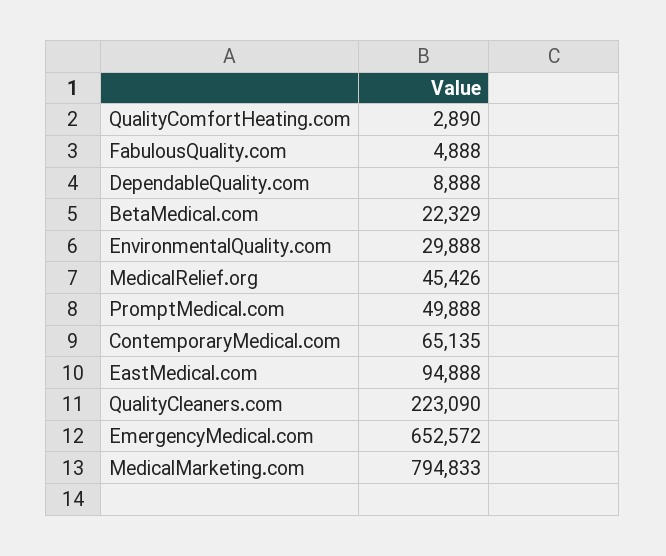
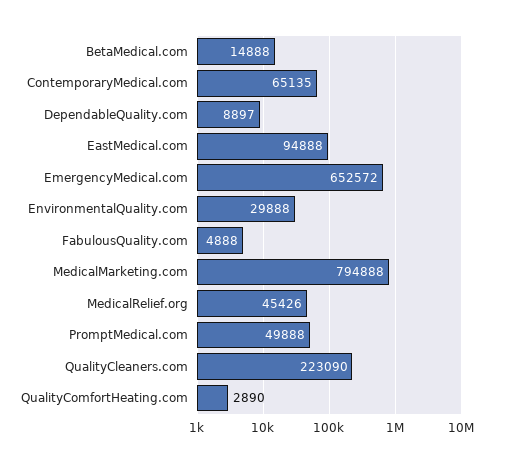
  {
    "QualityComfortHeating.com": 2890,
    "FabulousQuality.com": 4888,
-   "DependableQuality.com": 8888,
+   "DependableQuality.com": 8897,
-   "BetaMedical.com": 22329,
+   "BetaMedical.com": 14888,
    "EnvironmentalQuality.com": 29888,
    "MedicalRelief.org": 45426,
    "PromptMedical.com": 49888,
    "ContemporaryMedical.com": 65135,
    "EastMedical.com": 94888,
    "QualityCleaners.com": 223090,
    "EmergencyMedical.com": 652572,
-   "MedicalMarketing.com": 794833
+   "MedicalMarketing.com": 794888
  }

